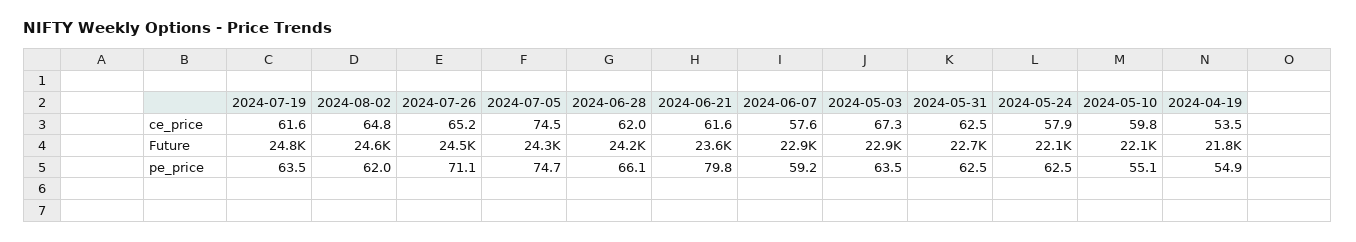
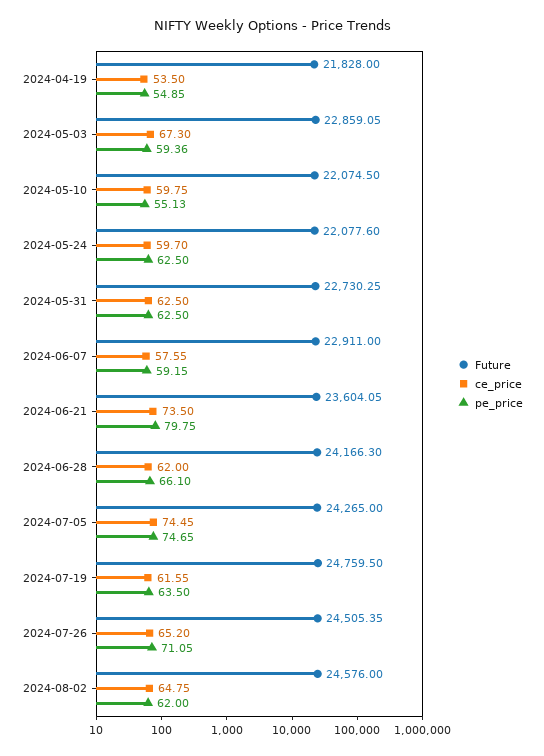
  {
    "ce_price": {
      "2024-07-19": 61.55,
      "2024-08-02": 64.75,
      "2024-07-26": 65.2,
      "2024-07-05": 74.45,
      "2024-06-28": 62,
-     "2024-06-21": 61.6,
+     "2024-06-21": 73.5,
      "2024-06-07": 57.55,
      "2024-05-03": 67.3,
      "2024-05-31": 62.5,
-     "2024-05-24": 57.9,
+     "2024-05-24": 59.7,
      "2024-05-10": 59.75,
      "2024-04-19": 53.5
    },
    "Future": {
      "2024-07-19": 24759.5,
      "2024-08-02": 24576,
      "2024-07-26": 24505.35,
      "2024-07-05": 24265,
      "2024-06-28": 24166.3,
      "2024-06-21": 23604.05,
      "2024-06-07": 22911,
      "2024-05-03": 22859.05,
      "2024-05-31": 22730.25,
      "2024-05-24": 22077.6,
      "2024-05-10": 22074.5,
      "2024-04-19": 21828
    },
    "pe_price": {
      "2024-07-19": 63.5,
      "2024-08-02": 62,
      "2024-07-26": 71.05,
      "2024-07-05": 74.65,
      "2024-06-28": 66.1,
      "2024-06-21": 79.75,
      "2024-06-07": 59.15,
-     "2024-05-03": 63.5,
+     "2024-05-03": 59.36,
      "2024-05-31": 62.5,
      "2024-05-24": 62.5,
      "2024-05-10": 55.13,
      "2024-04-19": 54.85
    }
  }

